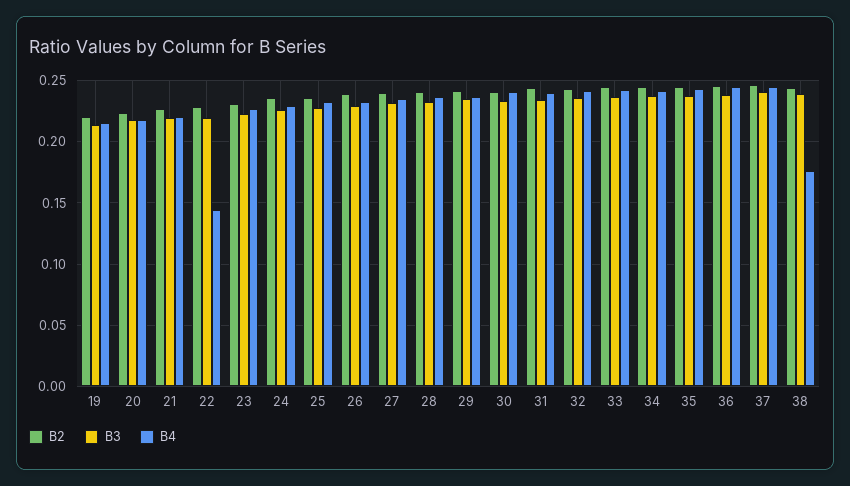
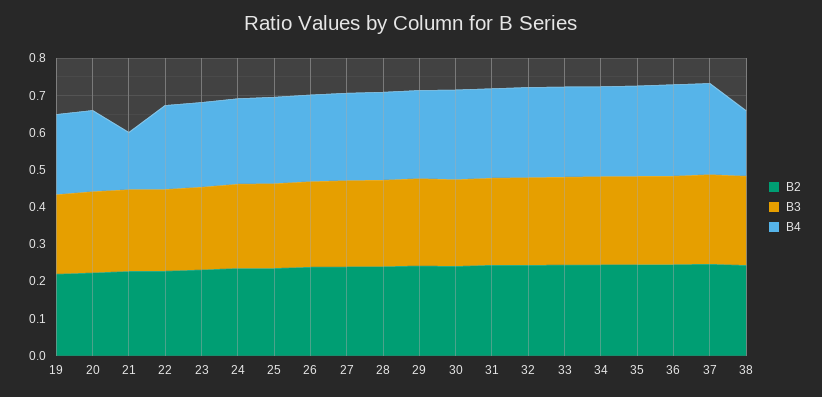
  {
    "B2": {
      "19": 0.22,
      "20": 0.225,
      "21": 0.225,
      "22": 0.23,
      "23": 0.23,
      "24": 0.235,
      "25": 0.235,
      "26": 0.24,
      "27": 0.24,
      "28": 0.24,
      "29": 0.24,
      "30": 0.24,
      "31": 0.245,
      "32": 0.245,
      "33": 0.245,
      "34": 0.245,
      "35": 0.245,
      "36": 0.245,
      "37": 0.245,
      "38": 0.245
    },
    "B3": {
      "19": 0.215,
      "20": 0.22,
      "21": 0.22,
      "22": 0.22,
      "23": 0.225,
      "24": 0.225,
      "25": 0.23,
      "26": 0.23,
      "27": 0.23,
      "28": 0.23,
      "29": 0.235,
      "30": 0.235,
      "31": 0.235,
      "32": 0.235,
      "33": 0.235,
      "34": 0.235,
      "35": 0.24,
      "36": 0.24,
      "37": 0.24,
      "38": 0.24
    },
    "B4": {
      "19": 0.215,
      "20": 0.22,
-     "21": 0.22,
+     "21": 0.15,
-     "22": 0.145,
+     "22": 0.225,
      "23": 0.225,
      "24": 0.23,
      "25": 0.23,
      "26": 0.235,
      "27": 0.235,
      "28": 0.235,
      "29": 0.235,
      "30": 0.24,
      "31": 0.24,
      "32": 0.24,
      "33": 0.24,
      "34": 0.24,
      "35": 0.245,
      "36": 0.245,
      "37": 0.245,
      "38": 0.175
    }
  }

